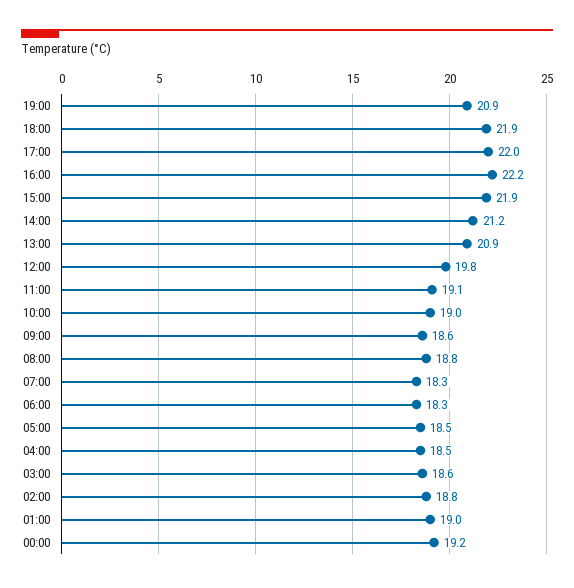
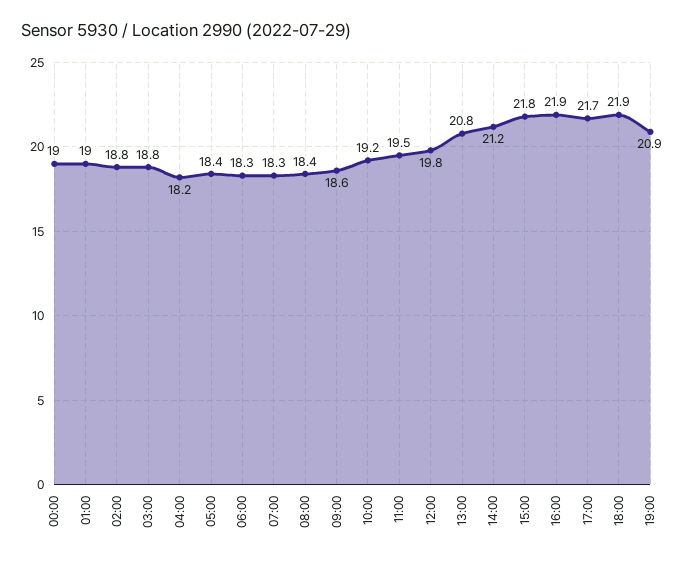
  {
    "19:00": 20.9,
    "18:00": 21.9,
-   "17:00": 22,
+   "17:00": 21.7,
-   "16:00": 22.2,
+   "16:00": 21.9,
-   "15:00": 21.9,
+   "15:00": 21.8,
    "14:00": 21.2,
-   "13:00": 20.9,
+   "13:00": 20.8,
    "12:00": 19.8,
-   "11:00": 19.1,
+   "11:00": 19.5,
-   "10:00": 19,
+   "10:00": 19.2,
    "09:00": 18.6,
-   "08:00": 18.8,
+   "08:00": 18.4,
    "07:00": 18.3,
    "06:00": 18.3,
-   "05:00": 18.5,
+   "05:00": 18.4,
-   "04:00": 18.5,
+   "04:00": 18.2,
-   "03:00": 18.6,
+   "03:00": 18.8,
    "02:00": 18.8,
    "01:00": 19,
-   "00:00": 19.2
+   "00:00": 19
  }

